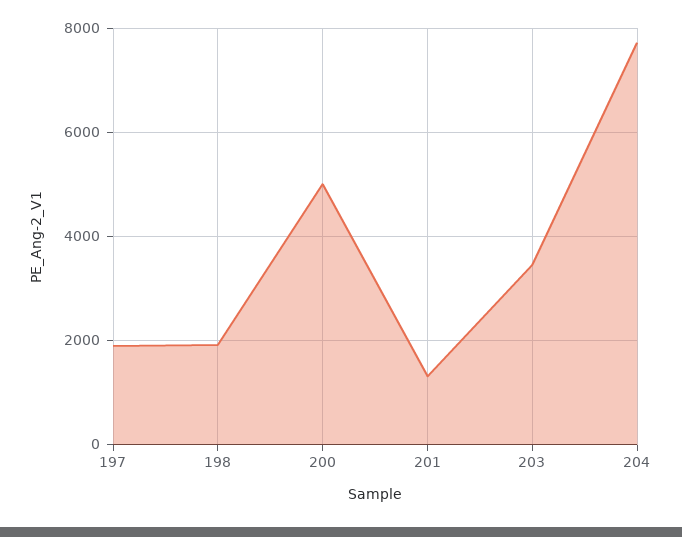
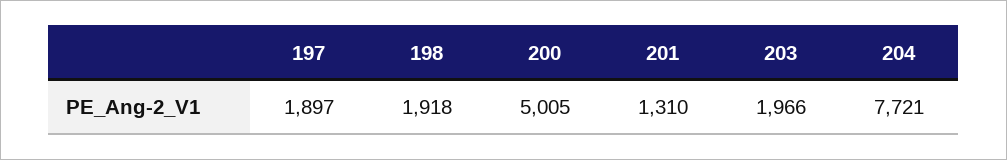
  {
    "197": 1897,
    "198": 1918,
    "200": 5005,
    "201": 1310,
-   "203": 3400,
+   "203": 1966,
    "204": 7721
  }

